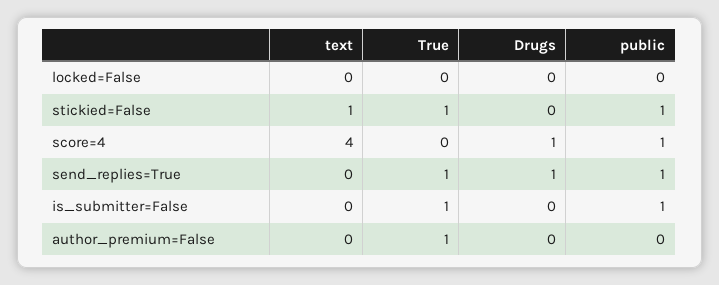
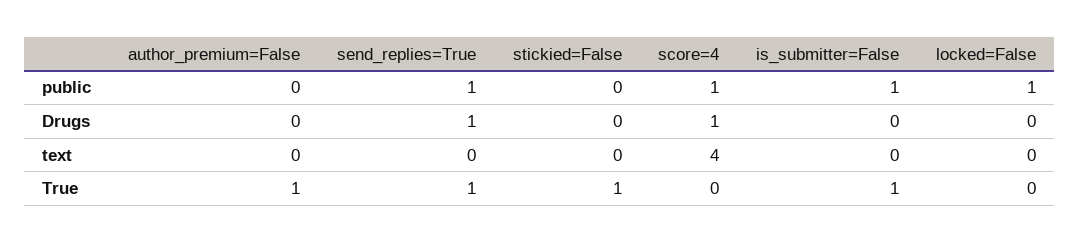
  {
    "text": {
      "locked=False": 0,
-     "stickied=False": 1,
+     "stickied=False": 0,
      "score=4": 4,
      "send_replies=True": 0,
      "is_submitter=False": 0,
      "author_premium=False": 0
    },
    "True": {
      "locked=False": 0,
      "stickied=False": 1,
      "score=4": 0,
      "send_replies=True": 1,
      "is_submitter=False": 1,
      "author_premium=False": 1
    },
    "Drugs": {
      "locked=False": 0,
      "stickied=False": 0,
      "score=4": 1,
      "send_replies=True": 1,
      "is_submitter=False": 0,
      "author_premium=False": 0
    },
    "public": {
-     "locked=False": 0,
+     "locked=False": 1,
-     "stickied=False": 1,
+     "stickied=False": 0,
      "score=4": 1,
      "send_replies=True": 1,
      "is_submitter=False": 1,
      "author_premium=False": 0
    }
  }

